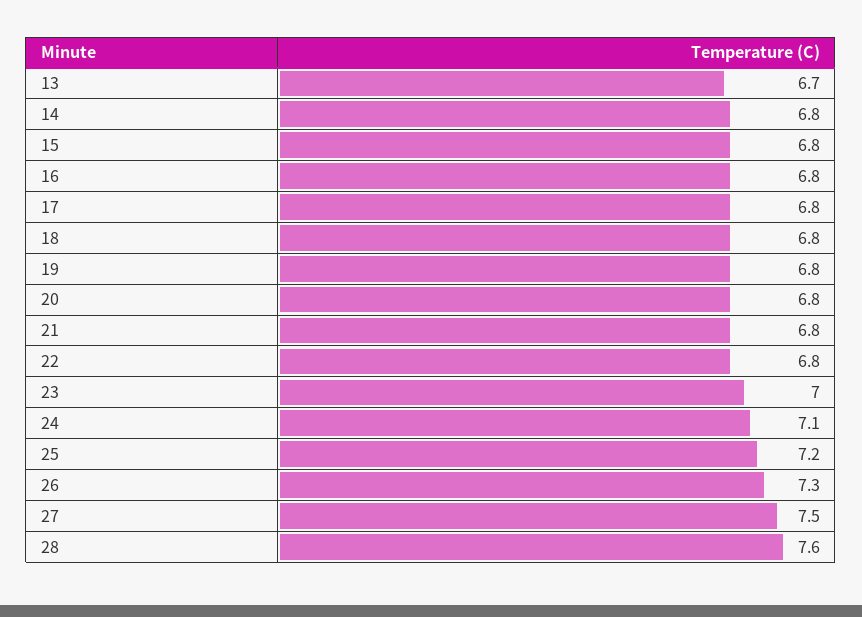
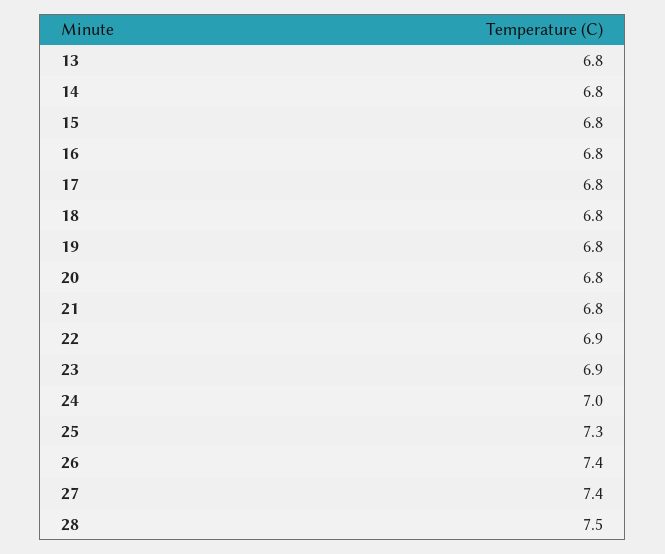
  {
-   "13": 6.7,
+   "13": 6.8,
    "14": 6.8,
    "15": 6.8,
    "16": 6.8,
    "17": 6.8,
    "18": 6.8,
    "19": 6.8,
    "20": 6.8,
    "21": 6.8,
-   "22": 6.8,
+   "22": 6.9,
-   "23": 7,
+   "23": 6.9,
-   "24": 7.1,
+   "24": 7,
-   "25": 7.2,
+   "25": 7.3,
-   "26": 7.3,
+   "26": 7.4,
-   "27": 7.5,
+   "27": 7.4,
-   "28": 7.6
+   "28": 7.5
  }

